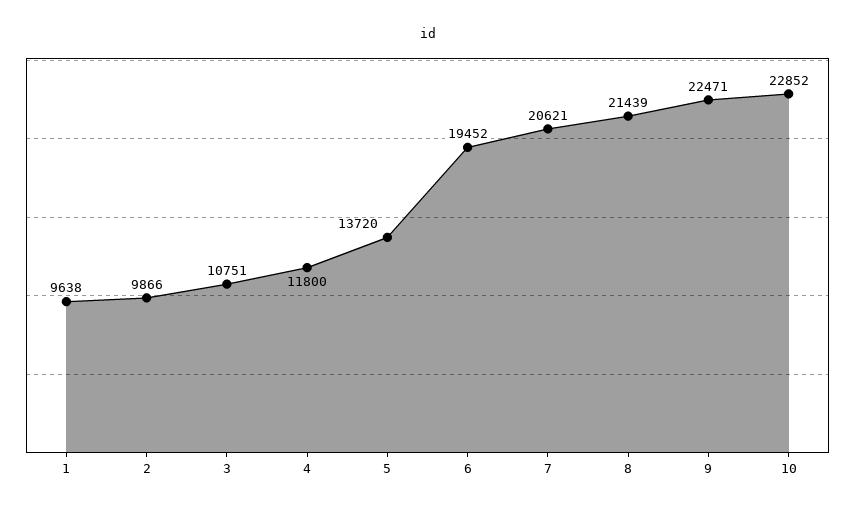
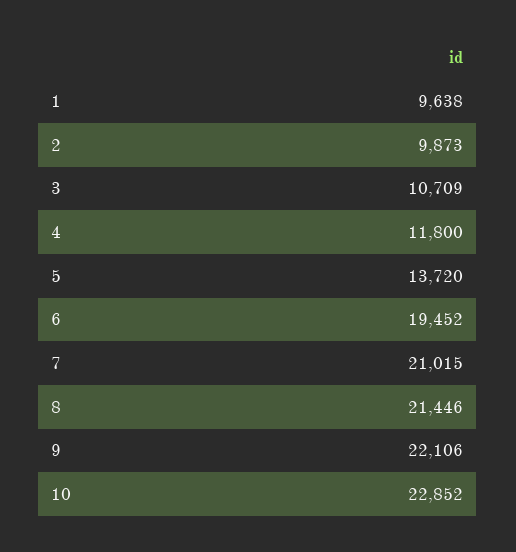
  {
    "1": 9638,
-   "2": 9866,
+   "2": 9873,
-   "3": 10751,
+   "3": 10709,
    "4": 11800,
    "5": 13720,
    "6": 19452,
-   "7": 20621,
+   "7": 21015,
-   "8": 21439,
+   "8": 21446,
-   "9": 22471,
+   "9": 22106,
    "10": 22852
  }

